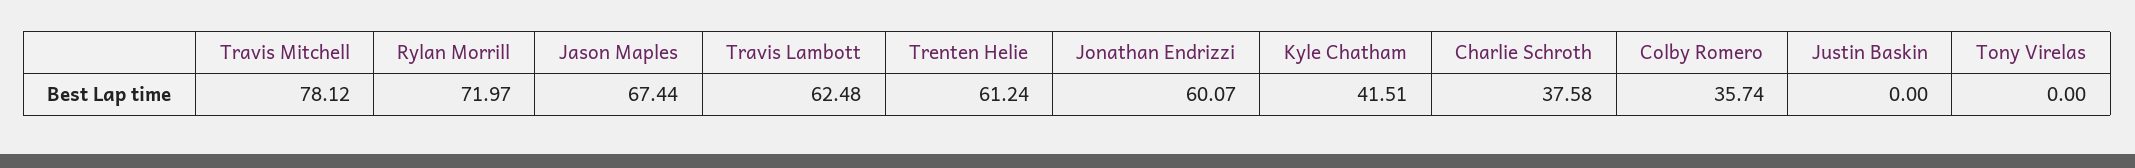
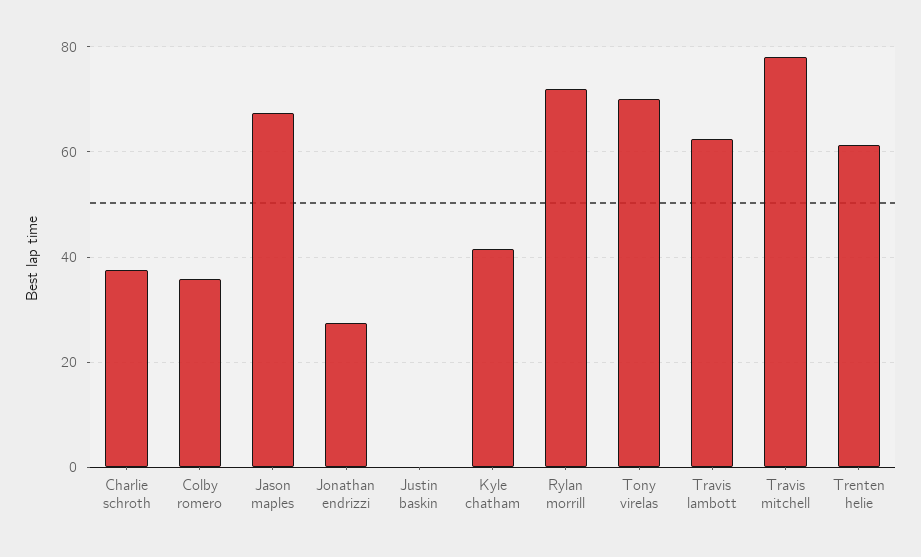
  {
    "Travis Mitchell": 78.12,
    "Rylan Morrill": 71.97,
    "Jason Maples": 67.44,
    "Travis Lambott": 62.48,
    "Trenten Helie": 61.24,
-   "Jonathan Endrizzi": 60.07,
+   "Jonathan Endrizzi": 28,
    "Kyle Chatham": 41.51,
    "Charlie Schroth": 37.58,
    "Colby Romero": 35.74,
    "Justin Baskin": 0,
-   "Tony Virelas": 0
+   "Tony Virelas": 70
  }

